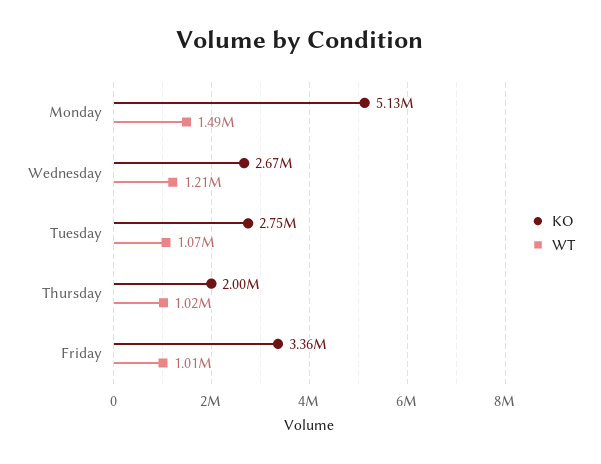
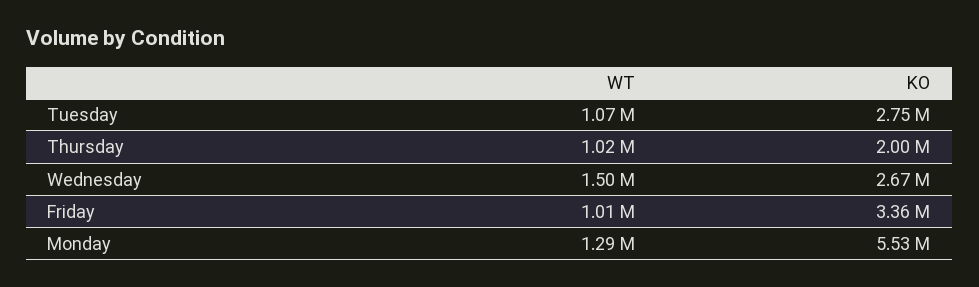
  {
    "KO": {
-     "Monday": 5130000,
+     "Monday": 5530000,
      "Wednesday": 2670000,
      "Tuesday": 2750000,
      "Thursday": 2000000,
      "Friday": 3360000
    },
    "WT": {
-     "Monday": 1490000,
+     "Monday": 1290000,
-     "Wednesday": 1210000,
+     "Wednesday": 1500000,
      "Tuesday": 1070000,
      "Thursday": 1020000,
      "Friday": 1010000
    }
  }

